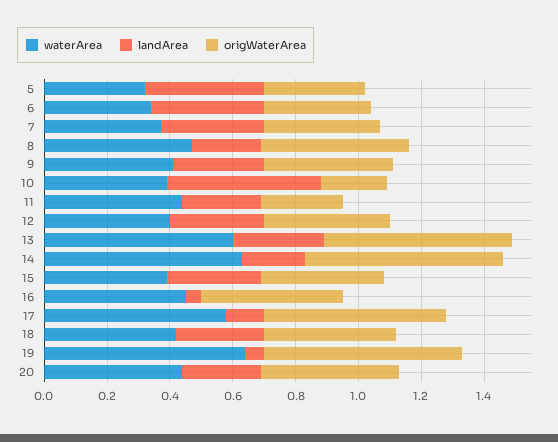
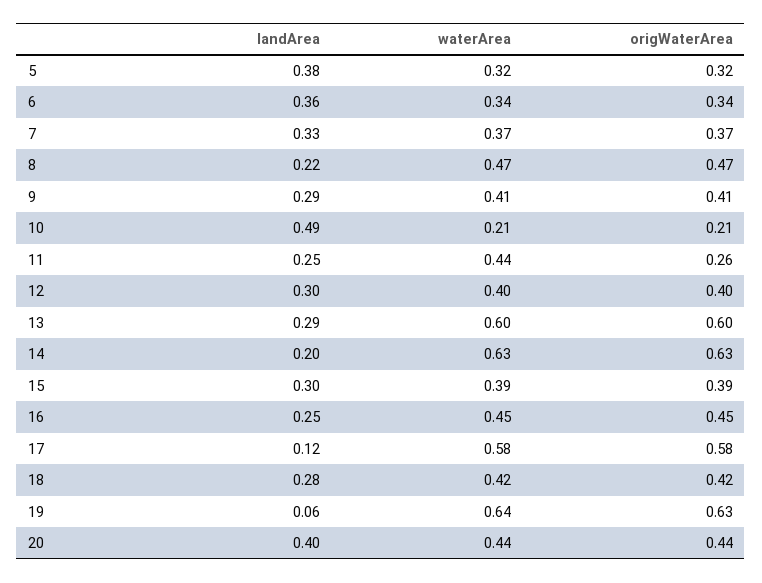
  {
    "waterArea": {
      "5": 0.32,
      "6": 0.34,
      "7": 0.37,
      "8": 0.47,
      "9": 0.41,
-     "10": 0.4,
+     "10": 0.21,
      "11": 0.44,
      "12": 0.4,
      "13": 0.6,
      "14": 0.63,
      "15": 0.39,
      "16": 0.45,
      "17": 0.58,
      "18": 0.42,
      "19": 0.64,
      "20": 0.44
    },
    "landArea": {
      "5": 0.38,
      "6": 0.36,
      "7": 0.33,
      "8": 0.22,
      "9": 0.29,
      "10": 0.49,
      "11": 0.25,
      "12": 0.3,
      "13": 0.29,
      "14": 0.2,
      "15": 0.3,
-     "16": 0.05,
+     "16": 0.25,
      "17": 0.12,
      "18": 0.28,
      "19": 0.06,
-     "20": 0.25
+     "20": 0.4
    },
    "origWaterArea": {
      "5": 0.32,
      "6": 0.34,
      "7": 0.37,
      "8": 0.47,
      "9": 0.41,
      "10": 0.21,
      "11": 0.26,
      "12": 0.4,
      "13": 0.6,
      "14": 0.63,
      "15": 0.39,
      "16": 0.45,
      "17": 0.58,
      "18": 0.42,
      "19": 0.63,
      "20": 0.44
    }
  }

